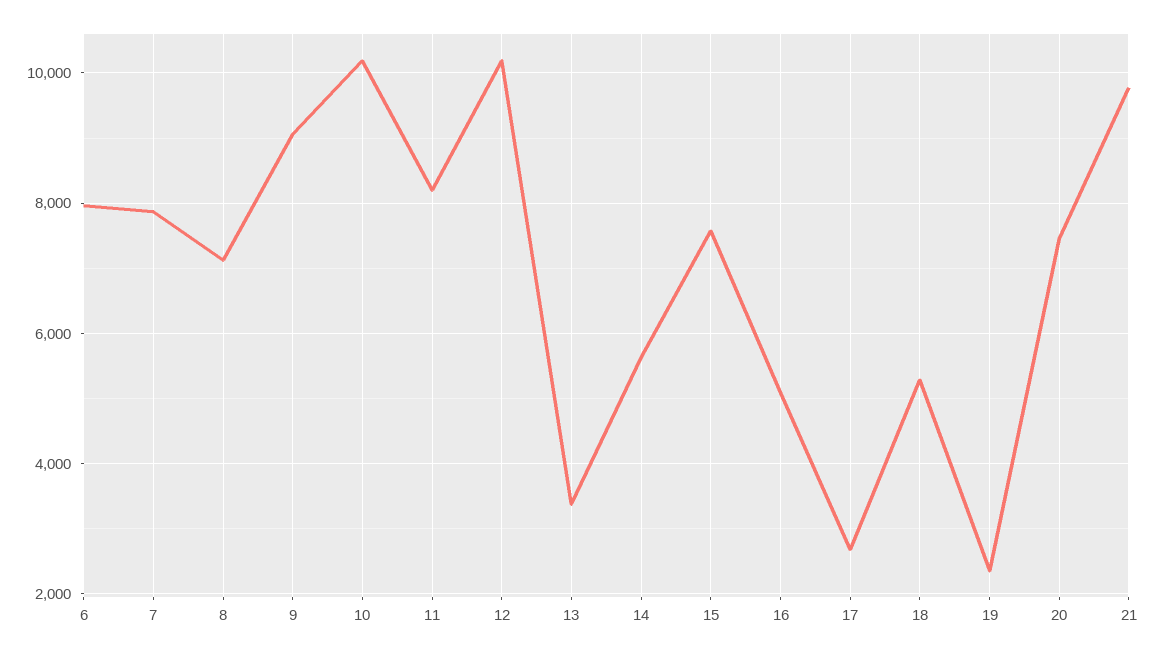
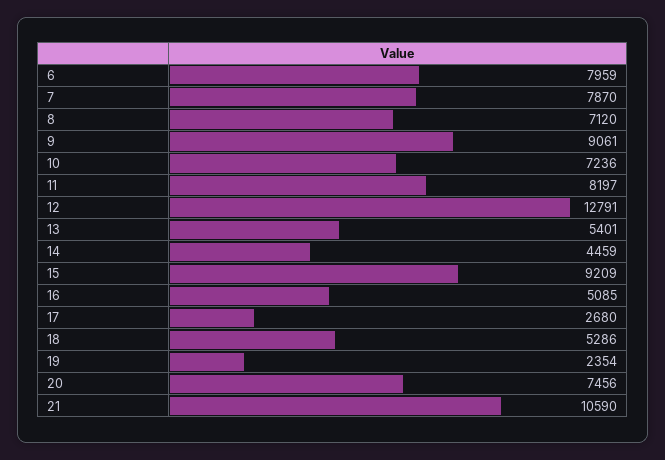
  {
    "6": 7959,
    "7": 7870,
    "8": 7120,
    "9": 9061,
-   "10": 10200,
+   "10": 7236,
    "11": 8197,
-   "12": 10200,
+   "12": 12791,
-   "13": 3400,
+   "13": 5401,
-   "14": 5600,
+   "14": 4459,
-   "15": 7600,
+   "15": 9209,
    "16": 5085,
    "17": 2680,
    "18": 5286,
    "19": 2354,
    "20": 7456,
-   "21": 9800
+   "21": 10590
  }

